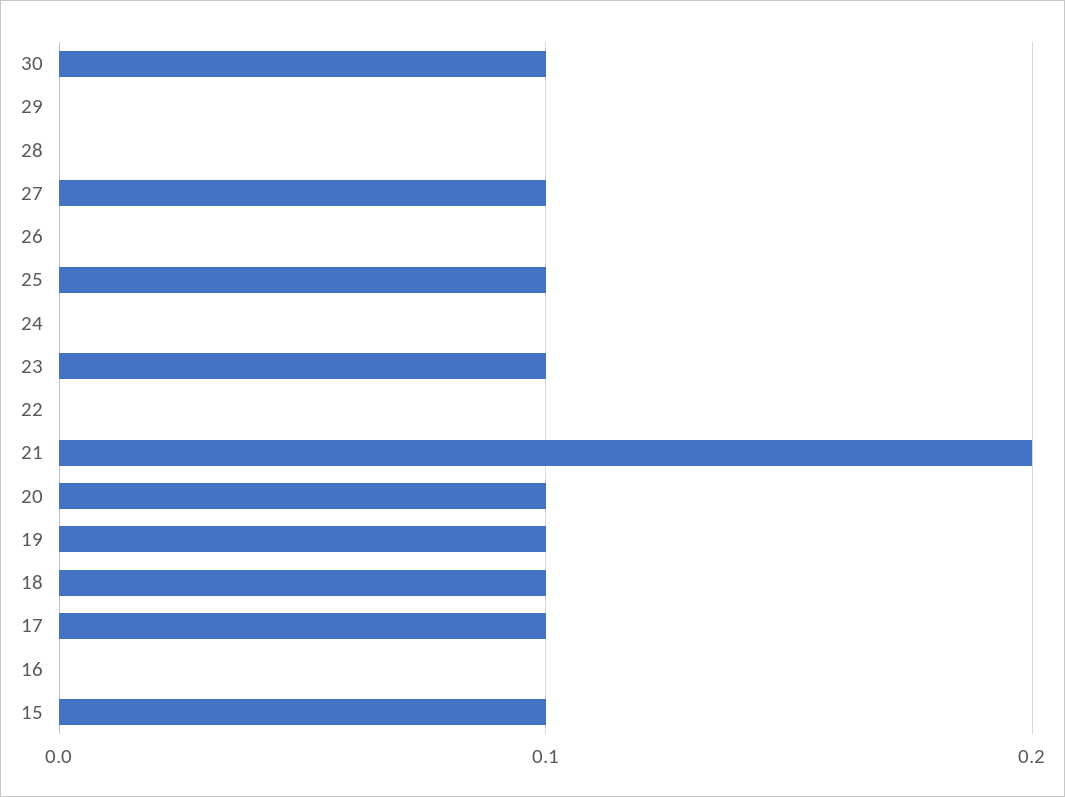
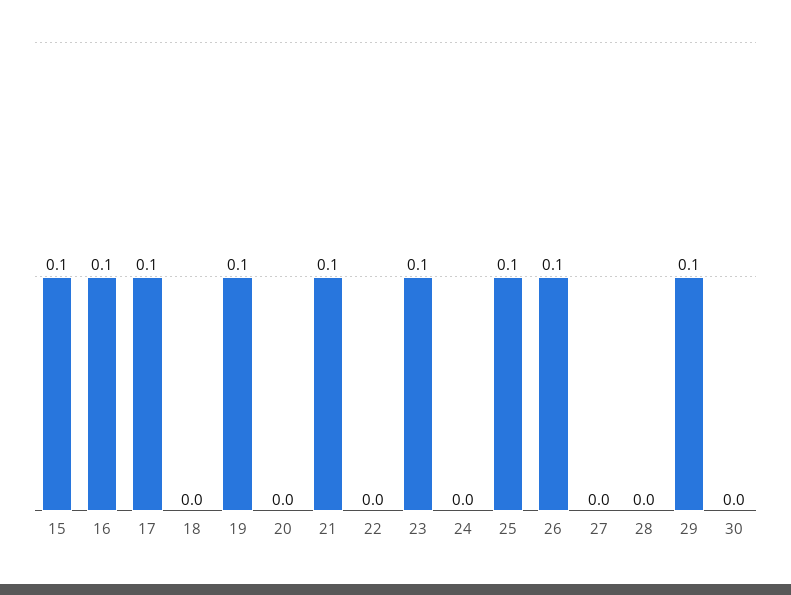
  {
-   "30": 0.1,
+   "30": 0,
-   "29": 0,
+   "29": 0.1,
    "28": 0,
-   "27": 0.1,
+   "27": 0,
-   "26": 0,
+   "26": 0.1,
    "25": 0.1,
    "24": 0,
    "23": 0.1,
    "22": 0,
-   "21": 0.2,
+   "21": 0.1,
-   "20": 0.1,
+   "20": 0,
    "19": 0.1,
-   "18": 0.1,
+   "18": 0,
    "17": 0.1,
-   "16": 0,
+   "16": 0.1,
    "15": 0.1
  }

